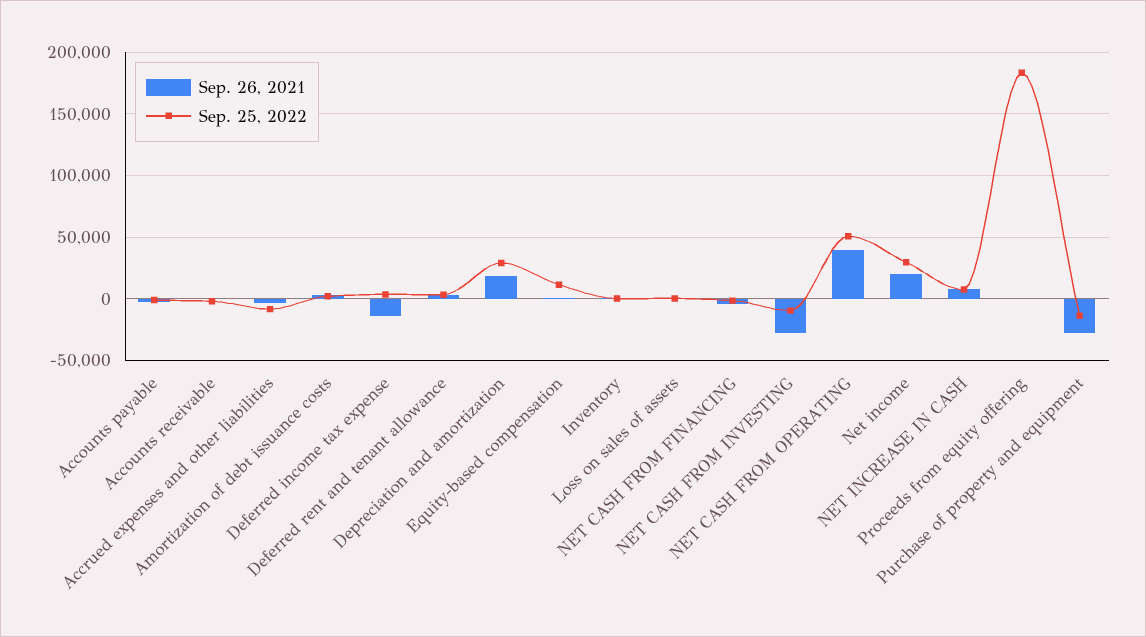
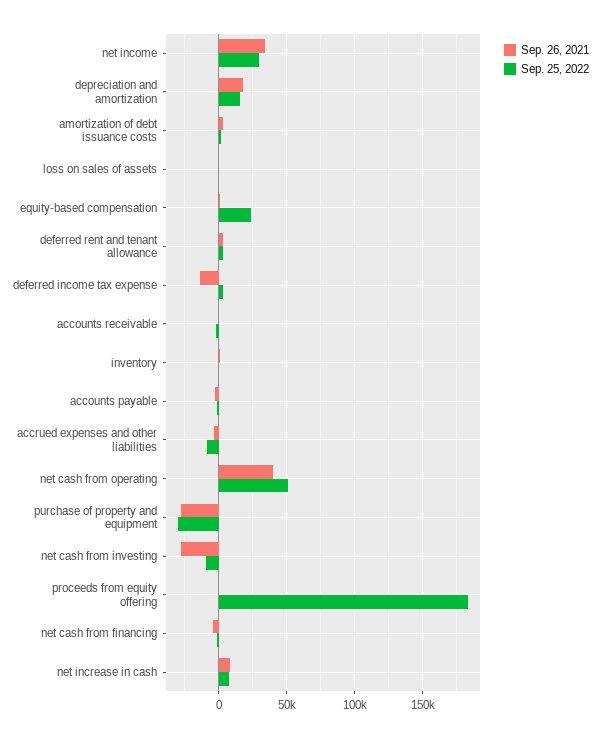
  {
    "Sep. 26, 2021": {
      "Accounts payable": -5000,
      "Accounts receivable": 0,
      "Accrued expenses and other liabilities": -5000,
      "Amortization of debt issuance costs": 5000,
      "Deferred income tax expense": -15000,
      "Deferred rent and tenant allowance": 5000,
      "Depreciation and amortization": 20000,
      "Equity-based compensation": 0,
      "Inventory": 0,
      "Loss on sales of assets": 0,
      "NET CASH FROM FINANCING": -5000,
      "NET CASH FROM INVESTING": -30000,
      "NET CASH FROM OPERATING": 40000,
-     "Net income": 20000,
+     "Net income": 35000,
      "NET INCREASE IN CASH": 10000,
      "Proceeds from equity offering": 0,
      "Purchase of property and equipment": -30000
    },
    "Sep. 25, 2022": {
      "Accounts payable": 0,
      "Accounts receivable": 0,
      "Accrued expenses and other liabilities": -10000,
      "Amortization of debt issuance costs": 0,
      "Deferred income tax expense": 5000,
      "Deferred rent and tenant allowance": 5000,
-     "Depreciation and amortization": 30000,
+     "Depreciation and amortization": 15000,
-     "Equity-based compensation": 10000,
+     "Equity-based compensation": 25000,
      "Inventory": 0,
      "Loss on sales of assets": 0,
      "NET CASH FROM FINANCING": 0,
      "NET CASH FROM INVESTING": -10000,
      "NET CASH FROM OPERATING": 50000,
      "Net income": 30000,
      "NET INCREASE IN CASH": 5000,
      "Proceeds from equity offering": 185000,
-     "Purchase of property and equipment": -15000
+     "Purchase of property and equipment": -30000
    }
  }

